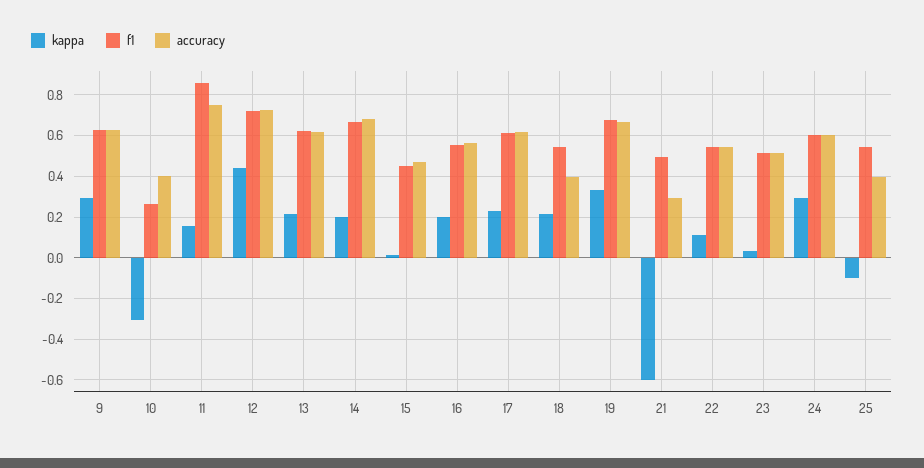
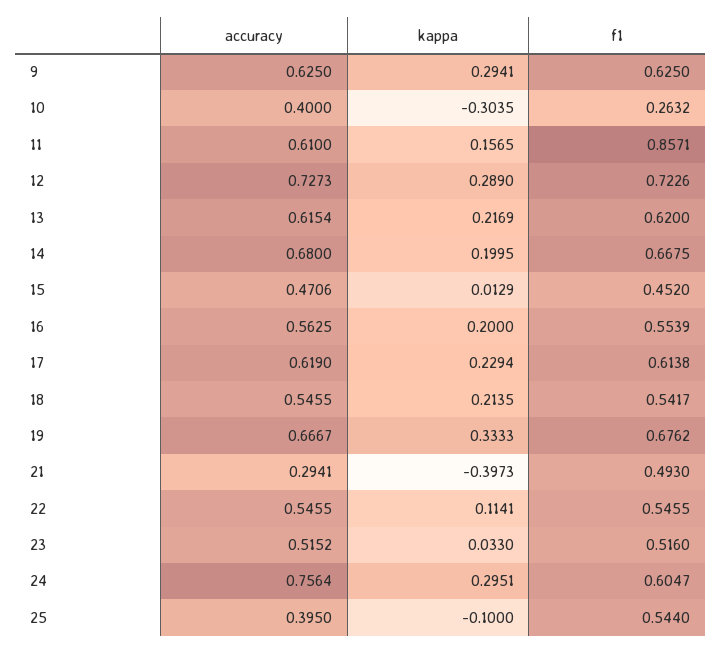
  {
    "kappa": {
      "9": 0.2941,
      "10": -0.3035,
      "11": 0.1565,
-     "12": 0.45,
+     "12": 0.289,
      "13": 0.2169,
      "14": 0.1995,
      "15": 0.0129,
      "16": 0.2,
      "17": 0.2294,
      "18": 0.2135,
      "19": 0.3333,
-     "21": -0.6,
+     "21": -0.3973,
      "22": 0.1141,
      "23": 0.033,
      "24": 0.2951,
      "25": -0.1
    },
    "f1": {
      "9": 0.625,
      "10": 0.2632,
      "11": 0.8571,
      "12": 0.7226,
      "13": 0.62,
      "14": 0.6675,
      "15": 0.452,
      "16": 0.5539,
      "17": 0.6138,
      "18": 0.5417,
      "19": 0.6762,
      "21": 0.493,
      "22": 0.5455,
      "23": 0.516,
      "24": 0.6047,
      "25": 0.544
    },
    "accuracy": {
      "9": 0.625,
      "10": 0.4,
-     "11": 0.75,
+     "11": 0.61,
      "12": 0.7273,
      "13": 0.6154,
      "14": 0.68,
      "15": 0.4706,
      "16": 0.5625,
      "17": 0.619,
-     "18": 0.4,
+     "18": 0.5455,
      "19": 0.6667,
      "21": 0.2941,
      "22": 0.5455,
      "23": 0.5152,
-     "24": 0.6,
+     "24": 0.7564,
      "25": 0.395
    }
  }

